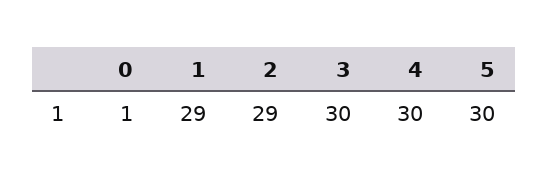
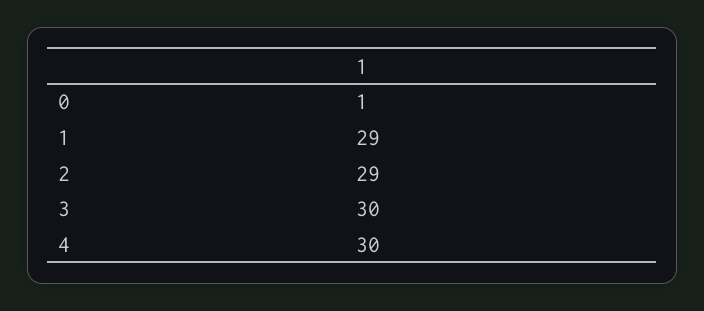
  {
    "0": 1,
    "1": 29,
    "2": 29,
    "3": 30,
-   "4": 30,
+   "4": 30
-   "5": 30
  }

